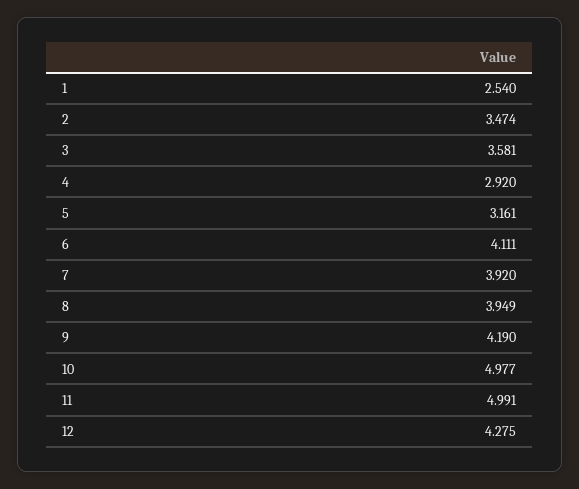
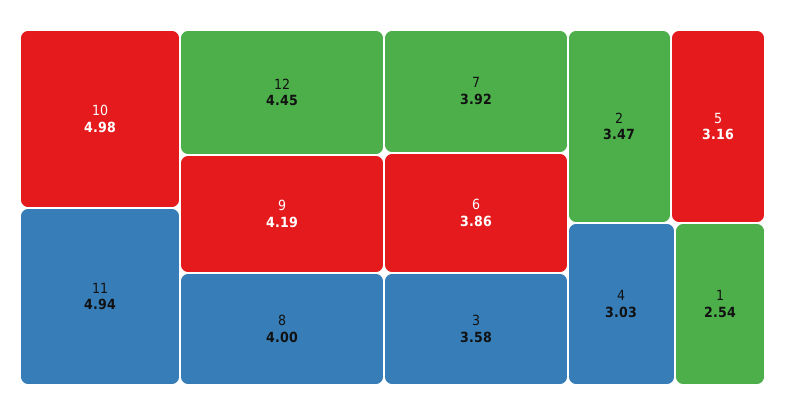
  {
    "1": 2.54,
    "2": 3.474,
    "3": 3.581,
-   "4": 2.92,
+   "4": 3.03,
    "5": 3.161,
-   "6": 4.111,
+   "6": 3.86,
    "7": 3.92,
-   "8": 3.949,
+   "8": 4,
    "9": 4.19,
    "10": 4.977,
-   "11": 4.991,
+   "11": 4.94,
-   "12": 4.275
+   "12": 4.45
  }

